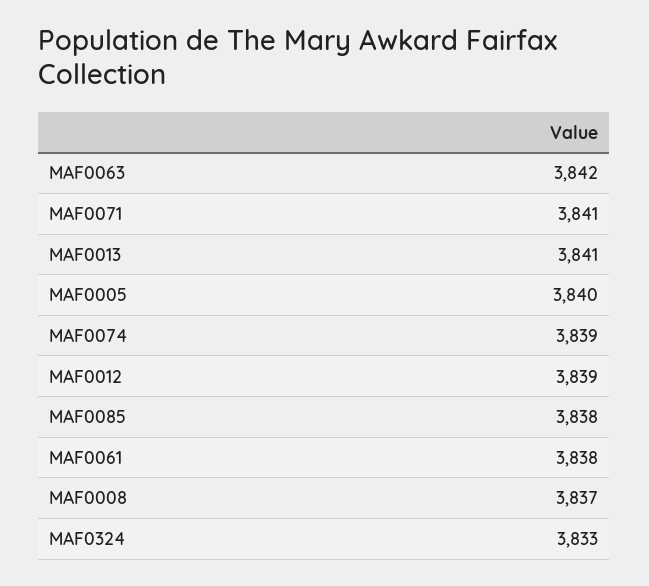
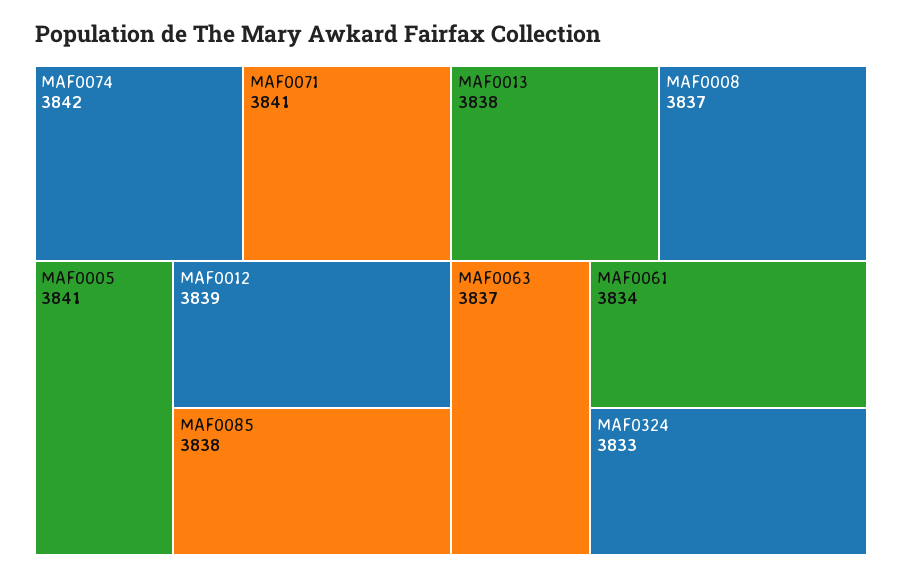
  {
-   "MAF0063": 3842,
+   "MAF0063": 3837,
    "MAF0071": 3841,
-   "MAF0013": 3841,
+   "MAF0013": 3838,
-   "MAF0005": 3840,
+   "MAF0005": 3841,
-   "MAF0074": 3839,
+   "MAF0074": 3842,
    "MAF0012": 3839,
    "MAF0085": 3838,
-   "MAF0061": 3838,
+   "MAF0061": 3834,
    "MAF0008": 3837,
    "MAF0324": 3833
  }

